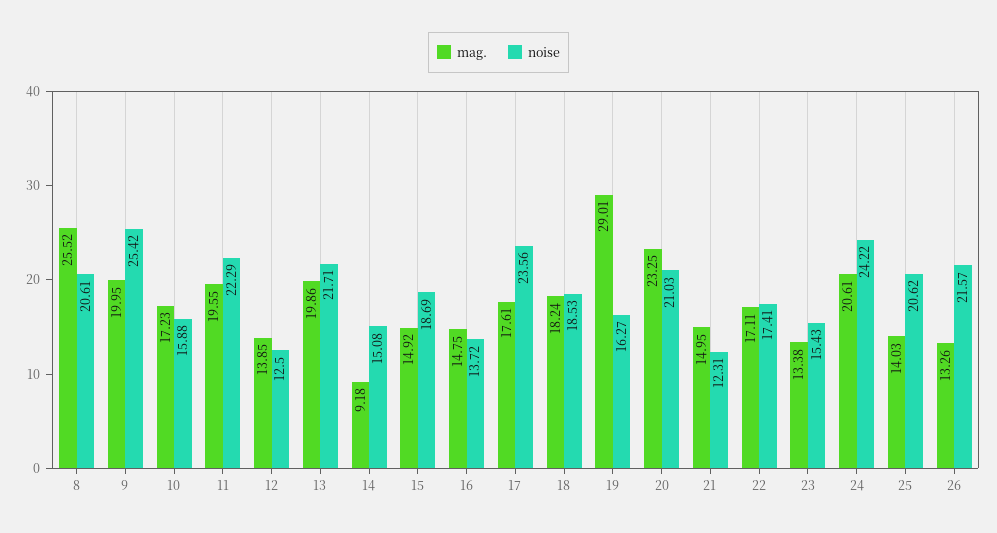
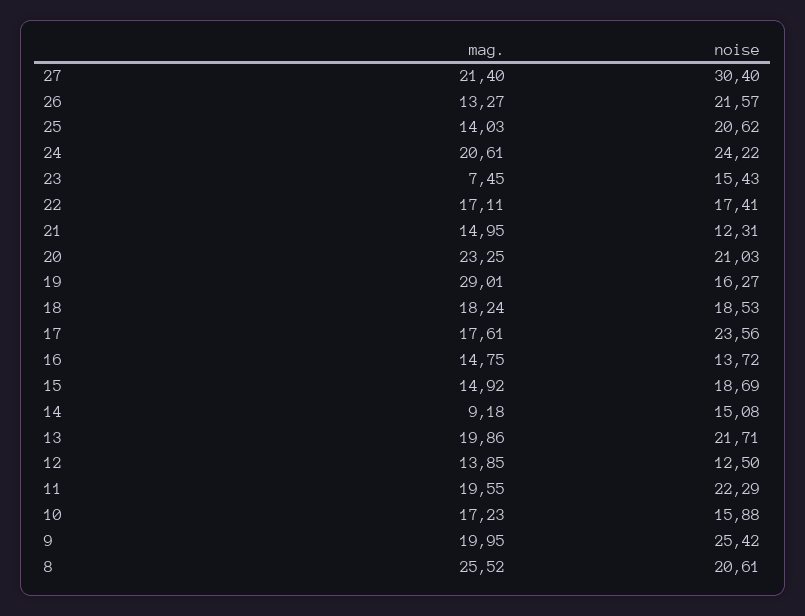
  {
    "mag.": {
      "8": 25.52,
      "9": 19.95,
      "10": 17.23,
      "11": 19.55,
      "12": 13.85,
      "13": 19.86,
      "14": 9.18,
      "15": 14.92,
      "16": 14.75,
      "17": 17.61,
      "18": 18.24,
      "19": 29.01,
      "20": 23.25,
      "21": 14.95,
      "22": 17.11,
-     "23": 13.38,
+     "23": 7.45,
      "24": 20.61,
      "25": 14.03,
-     "26": 13.26
+     "26": 13.27,
+     "27": 21.4
    },
    "noise": {
      "8": 20.61,
      "9": 25.42,
      "10": 15.88,
      "11": 22.29,
      "12": 12.5,
      "13": 21.71,
      "14": 15.08,
      "15": 18.69,
      "16": 13.72,
      "17": 23.56,
      "18": 18.53,
      "19": 16.27,
      "20": 21.03,
      "21": 12.31,
      "22": 17.41,
      "23": 15.43,
      "24": 24.22,
      "25": 20.62,
-     "26": 21.57
+     "26": 21.57,
+     "27": 30.4
    }
  }

